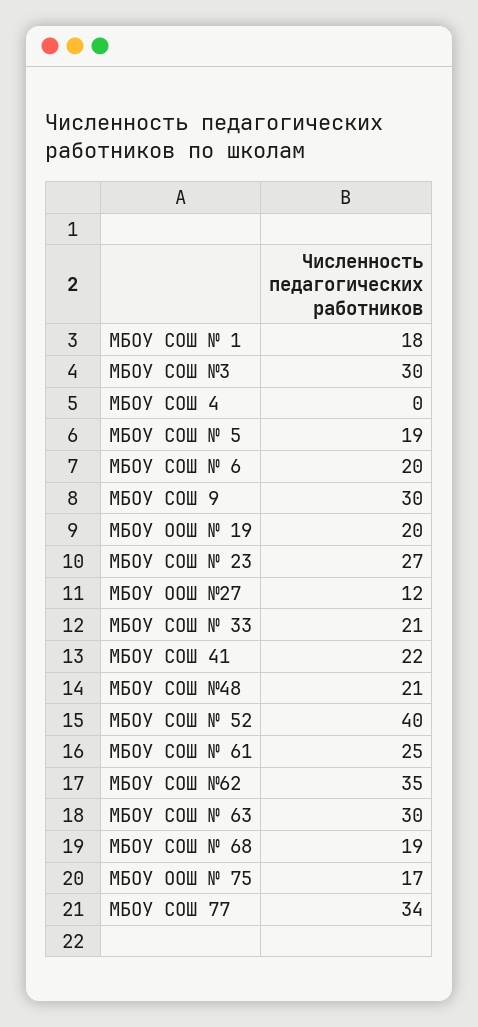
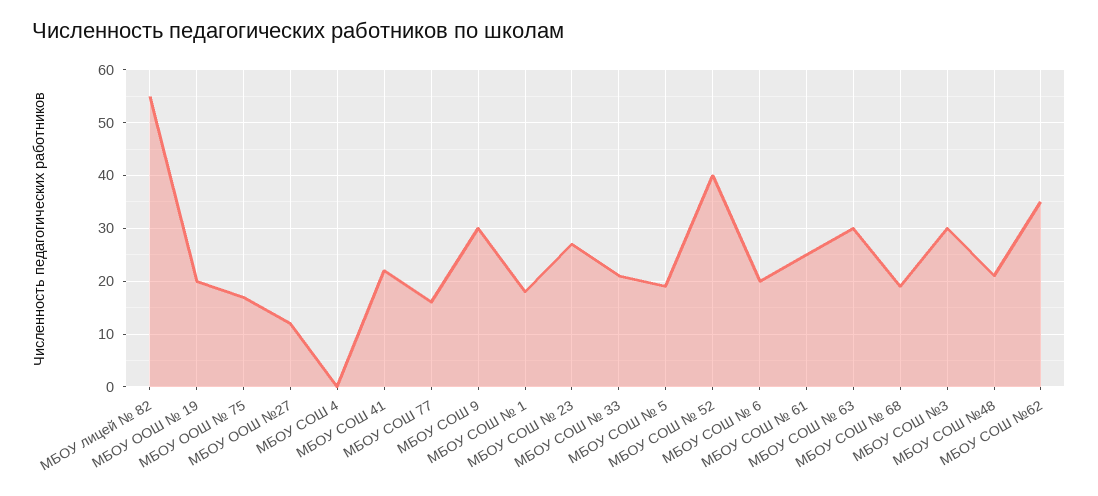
  {
    "МБОУ СОШ № 1": 18,
    "МБОУ СОШ №3": 30,
    "МБОУ СОШ 4": 0,
    "МБОУ СОШ № 5": 19,
    "МБОУ СОШ № 6": 20,
    "МБОУ СОШ 9": 30,
    "МБОУ ООШ № 19": 20,
    "МБОУ СОШ № 23": 27,
    "МБОУ ООШ №27": 12,
    "МБОУ СОШ № 33": 21,
    "МБОУ СОШ 41": 22,
    "МБОУ СОШ №48": 21,
    "МБОУ СОШ № 52": 40,
    "МБОУ СОШ № 61": 25,
    "МБОУ СОШ №62": 35,
    "МБОУ СОШ № 63": 30,
    "МБОУ СОШ № 68": 19,
    "МБОУ ООШ № 75": 17,
-   "МБОУ СОШ 77": 34
+   "МБОУ СОШ 77": 15,
+   "МБОУ лицей № 82": 55
  }

